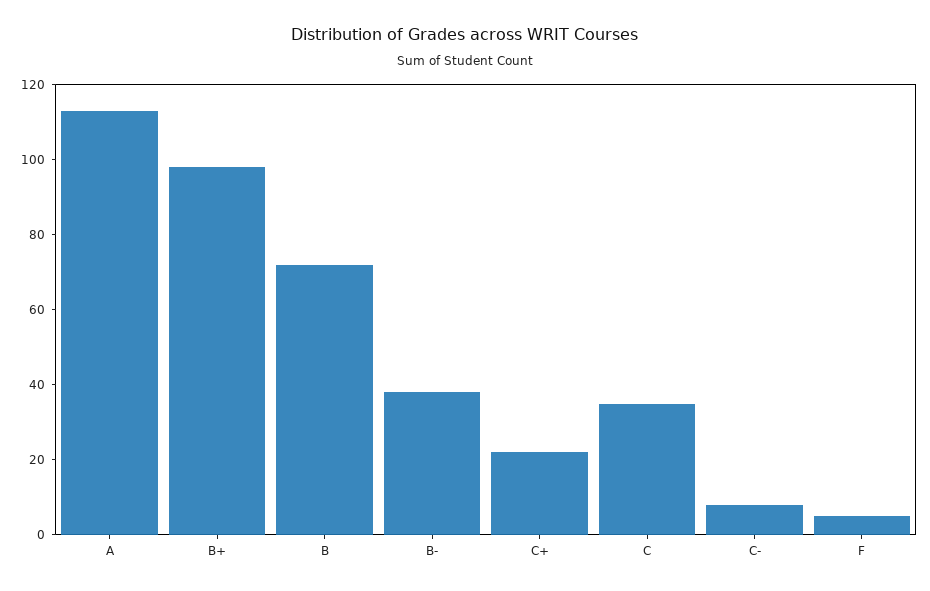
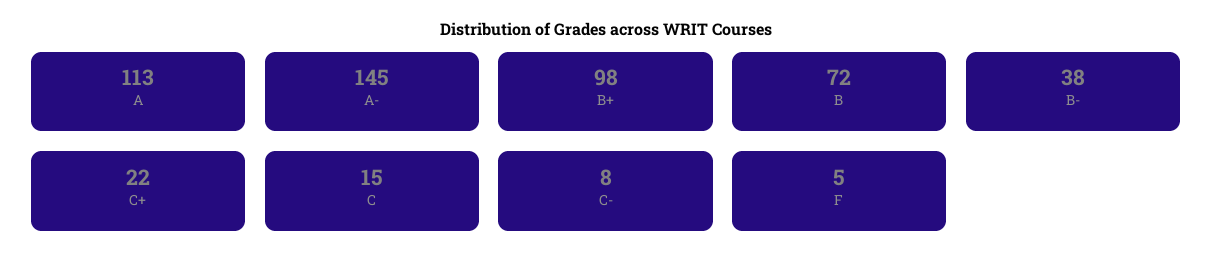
  {
    "A": 113,
    "B+": 98,
    "B": 72,
    "B-": 38,
    "C+": 22,
-   "C": 35,
+   "C": 15,
    "C-": 8,
-   "F": 5
+   "F": 5,
+   "A-": 145
  }

